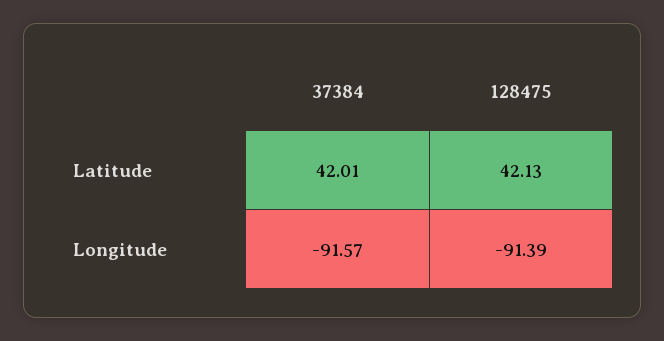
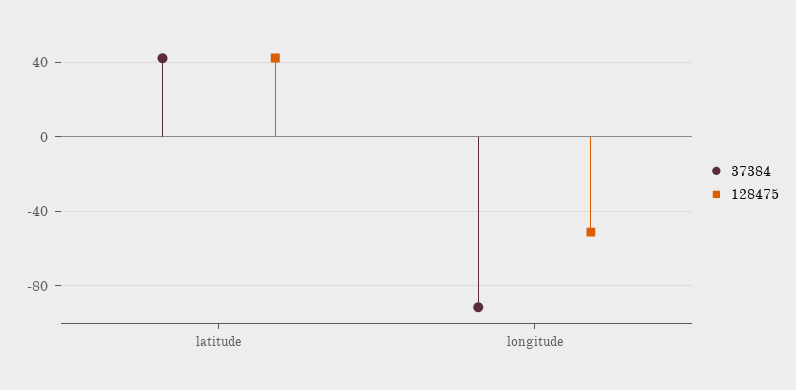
  {
    "37384": {
      "Latitude": 42.01,
      "Longitude": -91.57
    },
    "128475": {
      "Latitude": 42.13,
-     "Longitude": -91.39
+     "Longitude": -50
    }
  }

